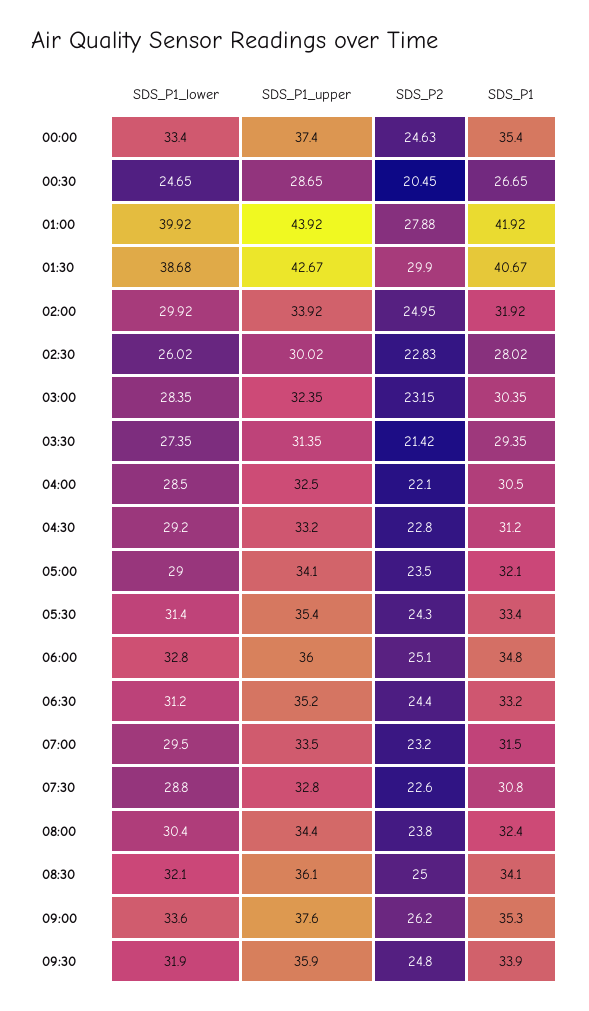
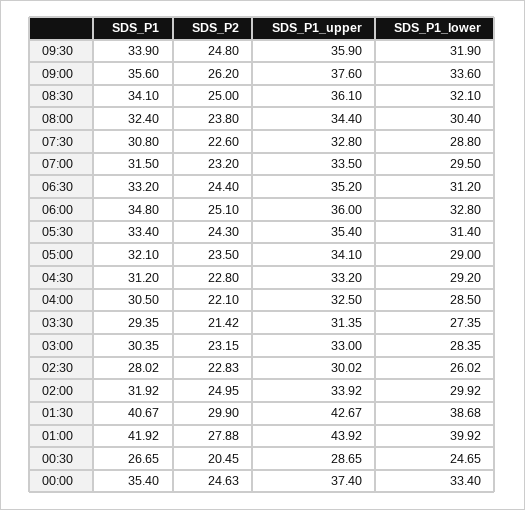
  {
    "SDS_P1_lower": {
      "00:00": 33.4,
      "00:30": 24.65,
      "01:00": 39.92,
      "01:30": 38.68,
      "02:00": 29.92,
      "02:30": 26.02,
      "03:00": 28.35,
      "03:30": 27.35,
      "04:00": 28.5,
      "04:30": 29.2,
      "05:00": 29,
      "05:30": 31.4,
      "06:00": 32.8,
      "06:30": 31.2,
      "07:00": 29.5,
      "07:30": 28.8,
      "08:00": 30.4,
      "08:30": 32.1,
      "09:00": 33.6,
      "09:30": 31.9
    },
    "SDS_P1_upper": {
      "00:00": 37.4,
      "00:30": 28.65,
      "01:00": 43.92,
      "01:30": 42.67,
      "02:00": 33.92,
      "02:30": 30.02,
-     "03:00": 32.35,
+     "03:00": 33,
      "03:30": 31.35,
      "04:00": 32.5,
      "04:30": 33.2,
      "05:00": 34.1,
      "05:30": 35.4,
      "06:00": 36,
      "06:30": 35.2,
      "07:00": 33.5,
      "07:30": 32.8,
      "08:00": 34.4,
      "08:30": 36.1,
      "09:00": 37.6,
      "09:30": 35.9
    },
    "SDS_P2": {
      "00:00": 24.63,
      "00:30": 20.45,
      "01:00": 27.88,
      "01:30": 29.9,
      "02:00": 24.95,
      "02:30": 22.83,
      "03:00": 23.15,
      "03:30": 21.42,
      "04:00": 22.1,
      "04:30": 22.8,
      "05:00": 23.5,
      "05:30": 24.3,
      "06:00": 25.1,
      "06:30": 24.4,
      "07:00": 23.2,
      "07:30": 22.6,
      "08:00": 23.8,
      "08:30": 25,
      "09:00": 26.2,
      "09:30": 24.8
    },
    "SDS_P1": {
      "00:00": 35.4,
      "00:30": 26.65,
      "01:00": 41.92,
      "01:30": 40.67,
      "02:00": 31.92,
      "02:30": 28.02,
      "03:00": 30.35,
      "03:30": 29.35,
      "04:00": 30.5,
      "04:30": 31.2,
      "05:00": 32.1,
      "05:30": 33.4,
      "06:00": 34.8,
      "06:30": 33.2,
      "07:00": 31.5,
      "07:30": 30.8,
      "08:00": 32.4,
      "08:30": 34.1,
-     "09:00": 35.3,
+     "09:00": 35.6,
      "09:30": 33.9
    }
  }

